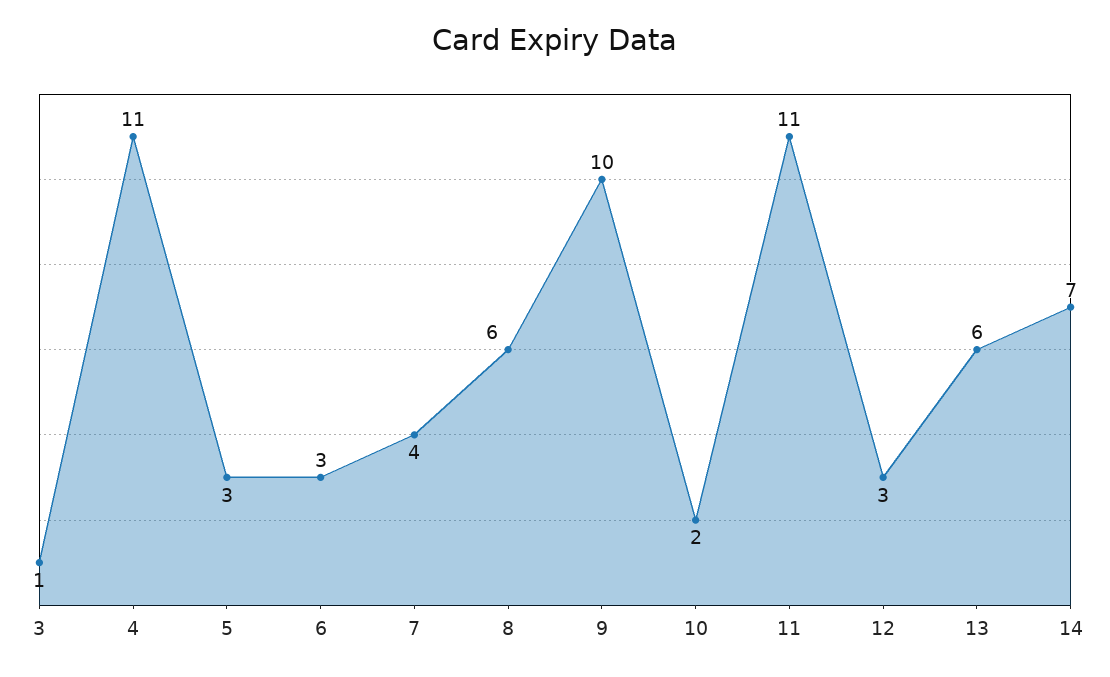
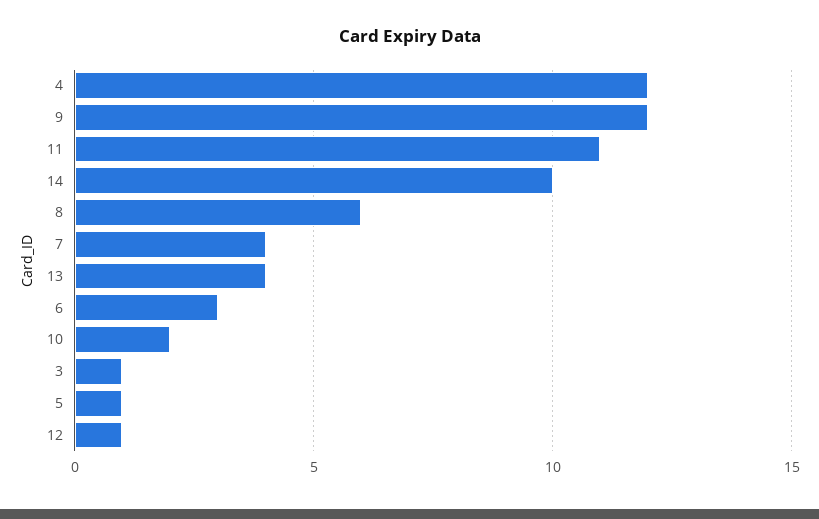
  {
    "3": 1,
-   "4": 11,
+   "4": 12,
-   "5": 3,
+   "5": 1,
    "6": 3,
    "7": 4,
    "8": 6,
-   "9": 10,
+   "9": 12,
    "10": 2,
    "11": 11,
-   "12": 3,
+   "12": 1,
-   "13": 6,
+   "13": 4,
-   "14": 7
+   "14": 10
  }

